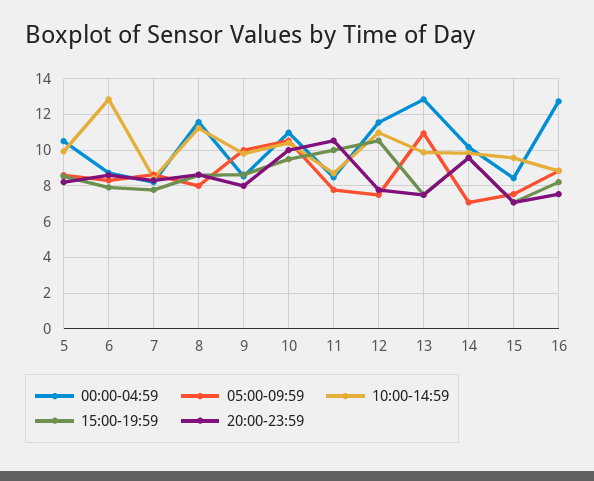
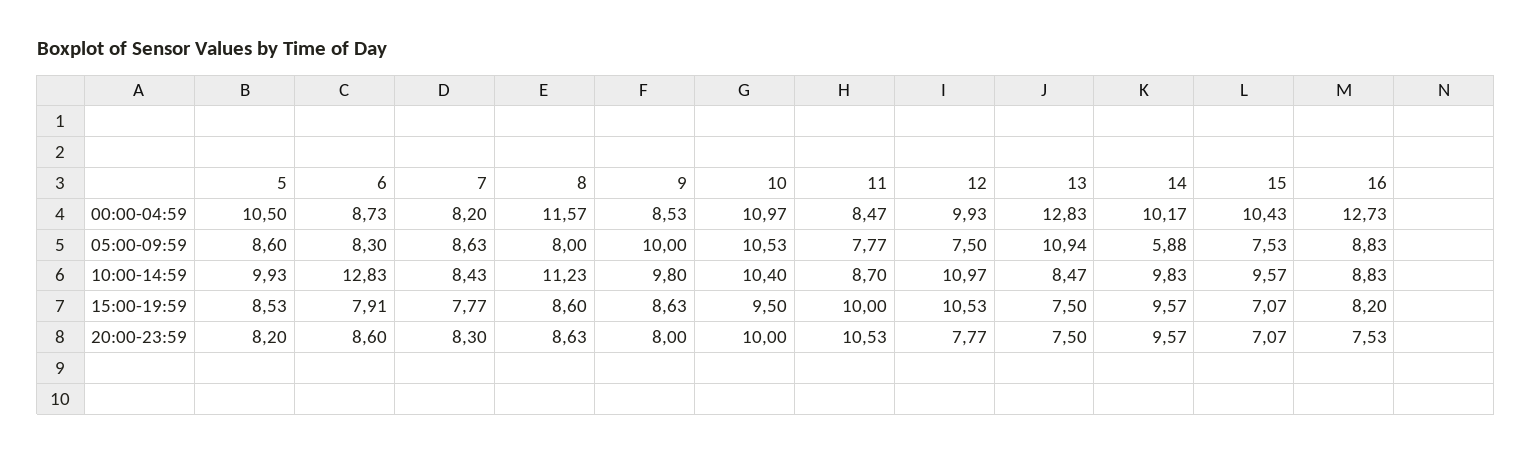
  {
    "00:00-04:59": {
      "5": 10.5,
      "6": 8.73,
      "7": 8.2,
      "8": 11.57,
      "9": 8.53,
      "10": 10.97,
      "11": 8.47,
-     "12": 11.5,
+     "12": 9.93,
      "13": 12.83,
      "14": 10.17,
-     "15": 8.5,
+     "15": 10.43,
      "16": 12.73
    },
    "05:00-09:59": {
      "5": 8.6,
      "6": 8.3,
      "7": 8.63,
      "8": 8,
      "9": 10,
      "10": 10.53,
      "11": 7.77,
      "12": 7.5,
      "13": 10.94,
-     "14": 7,
+     "14": 5.88,
      "15": 7.53,
      "16": 8.83
    },
    "10:00-14:59": {
      "5": 9.93,
      "6": 12.83,
      "7": 8.43,
      "8": 11.23,
      "9": 9.8,
      "10": 10.4,
      "11": 8.7,
      "12": 10.97,
-     "13": 10,
+     "13": 8.47,
      "14": 9.83,
      "15": 9.57,
      "16": 8.83
    },
    "15:00-19:59": {
      "5": 8.53,
      "6": 7.91,
      "7": 7.77,
      "8": 8.6,
      "9": 8.63,
      "10": 9.5,
      "11": 10,
      "12": 10.53,
      "13": 7.5,
      "14": 9.57,
      "15": 7.07,
      "16": 8.2
    },
    "20:00-23:59": {
      "5": 8.2,
      "6": 8.6,
      "7": 8.3,
      "8": 8.63,
      "9": 8,
      "10": 10,
      "11": 10.53,
      "12": 7.77,
      "13": 7.5,
      "14": 9.57,
      "15": 7.07,
      "16": 7.53
    }
  }

